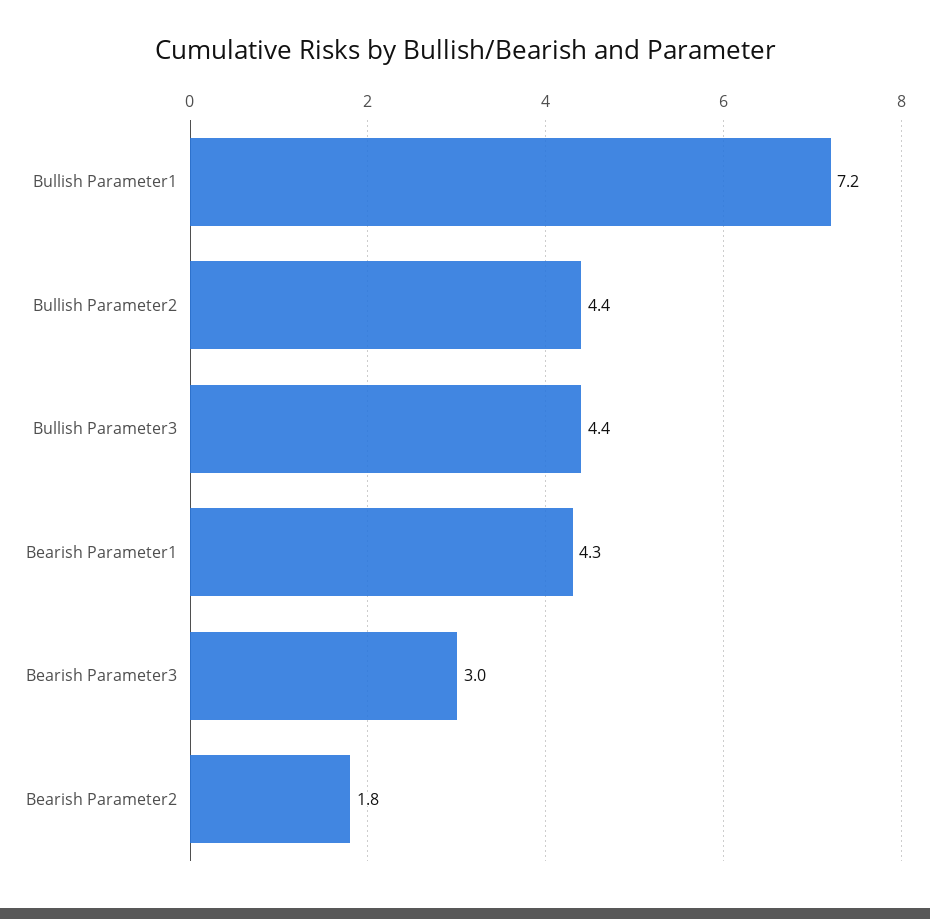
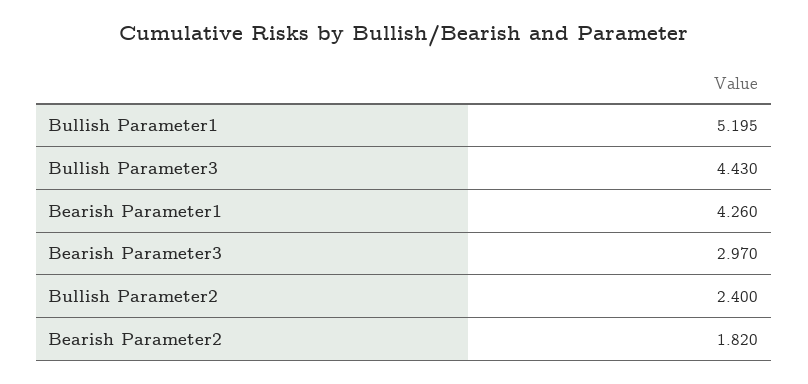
  {
-   "Bullish Parameter1": 7.2,
+   "Bullish Parameter1": 5.195,
-   "Bullish Parameter2": 4.4,
+   "Bullish Parameter2": 2.4,
    "Bullish Parameter3": 4.43,
    "Bearish Parameter1": 4.26,
    "Bearish Parameter3": 2.97,
    "Bearish Parameter2": 1.82
  }

